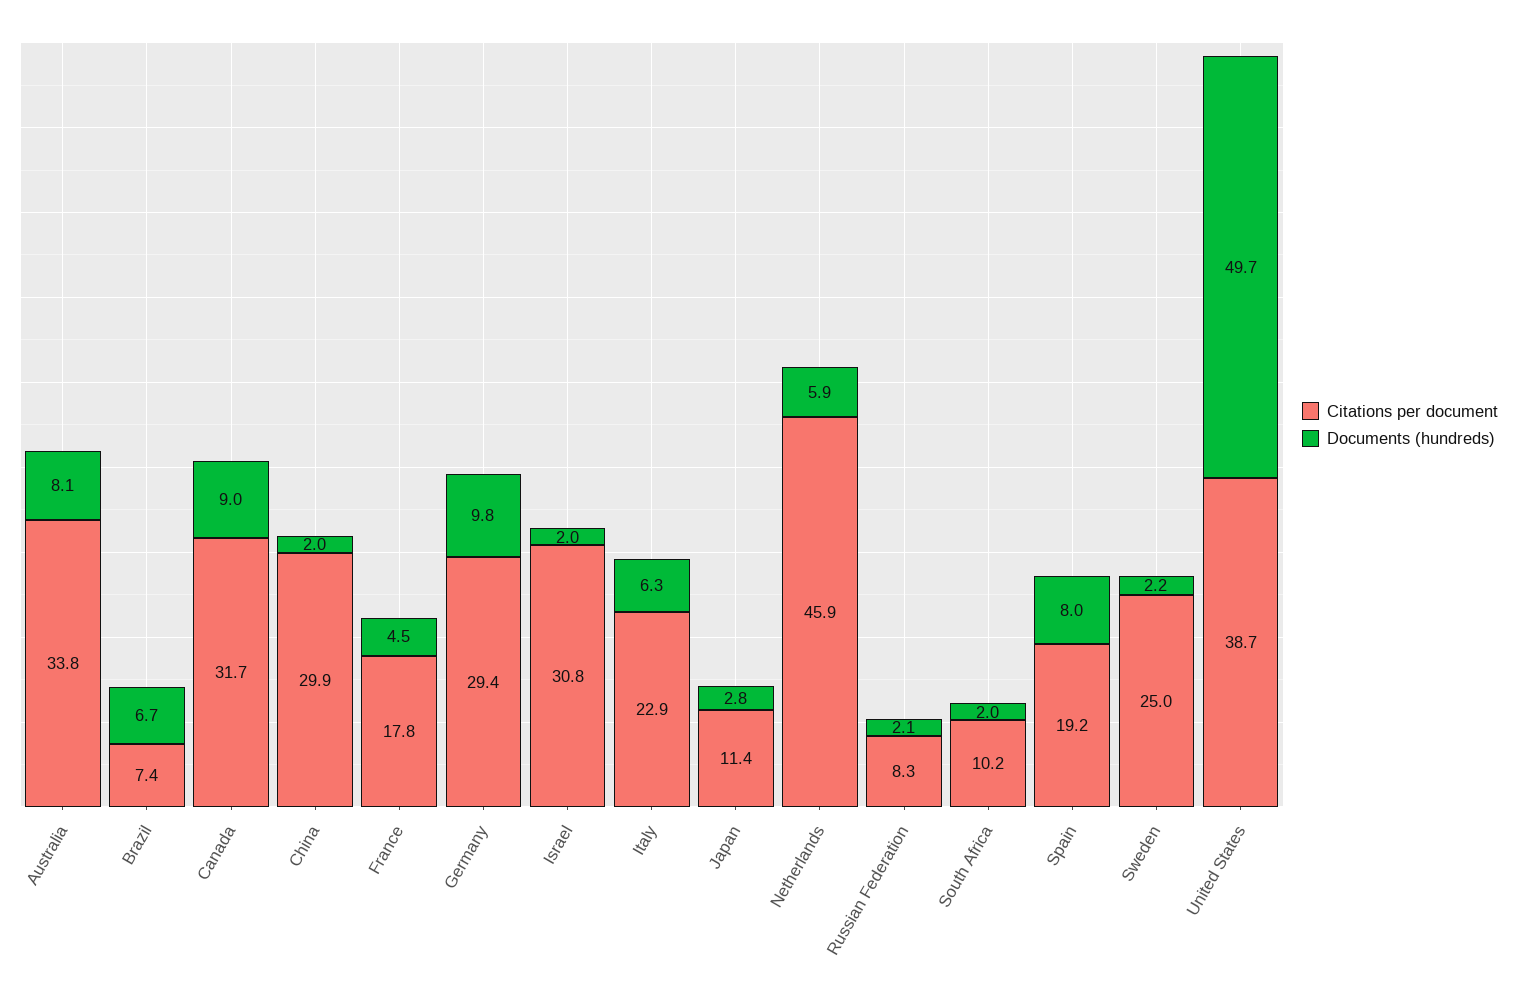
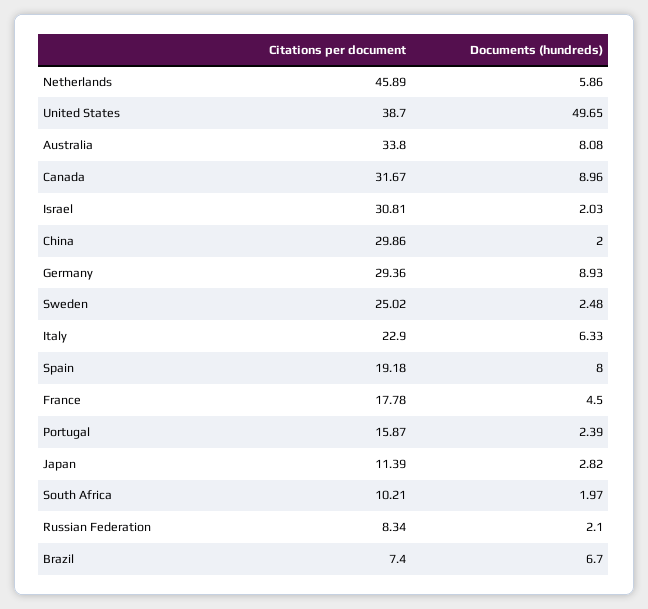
  {
    "Citations per document": {
      "Australia": 33.8,
      "Brazil": 7.4,
      "Canada": 31.67,
      "China": 29.86,
      "France": 17.78,
      "Germany": 29.36,
      "Israel": 30.81,
      "Italy": 22.9,
      "Japan": 11.39,
      "Netherlands": 45.89,
      "Russian Federation": 8.34,
      "South Africa": 10.21,
      "Spain": 19.18,
      "Sweden": 25.02,
-     "United States": 38.7
+     "United States": 38.7,
+     "Portugal": 15.87
    },
    "Documents (hundreds)": {
      "Australia": 8.08,
      "Brazil": 6.7,
      "Canada": 8.96,
      "China": 2,
      "France": 4.5,
-     "Germany": 9.8,
+     "Germany": 8.93,
      "Israel": 2.03,
      "Italy": 6.33,
      "Japan": 2.82,
      "Netherlands": 5.86,
      "Russian Federation": 2.1,
      "South Africa": 1.97,
      "Spain": 8,
-     "Sweden": 2.2,
+     "Sweden": 2.48,
-     "United States": 49.65
+     "United States": 49.65,
+     "Portugal": 2.39
    }
  }

